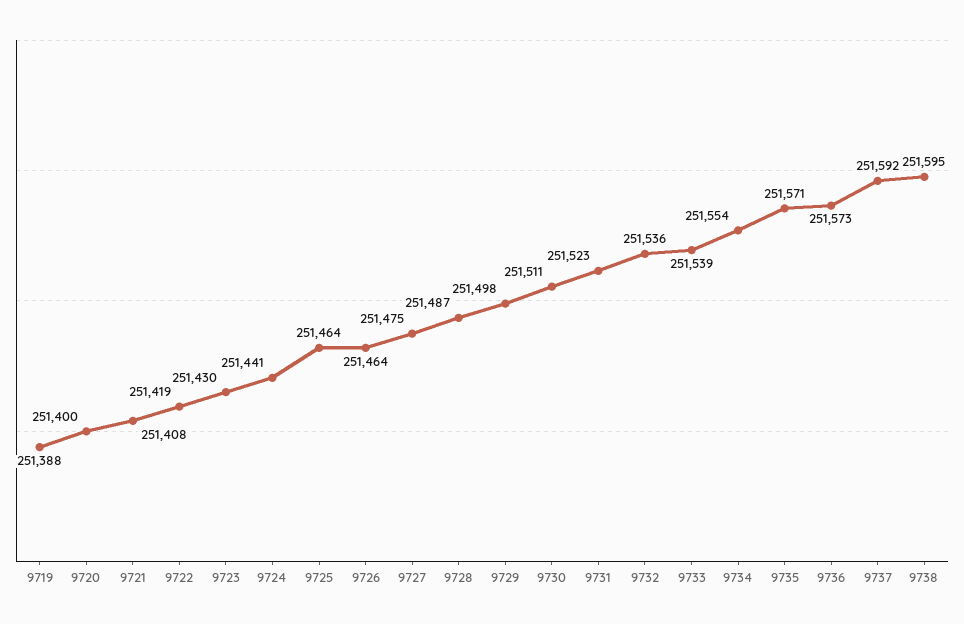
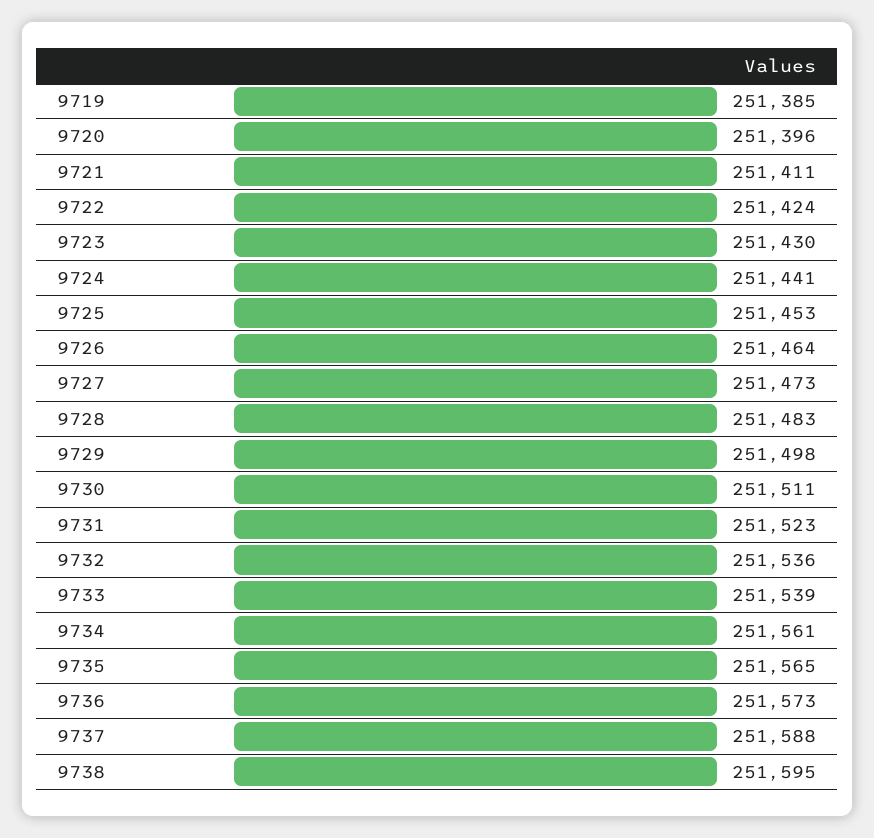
  {
-   "9719": 251388,
+   "9719": 251385,
-   "9720": 251400,
+   "9720": 251396,
-   "9721": 251408,
+   "9721": 251411,
-   "9722": 251419,
+   "9722": 251424,
    "9723": 251430,
    "9724": 251441,
-   "9725": 251464,
+   "9725": 251453,
    "9726": 251464,
-   "9727": 251475,
+   "9727": 251473,
-   "9728": 251487,
+   "9728": 251483,
    "9729": 251498,
    "9730": 251511,
    "9731": 251523,
    "9732": 251536,
    "9733": 251539,
-   "9734": 251554,
+   "9734": 251561,
-   "9735": 251571,
+   "9735": 251565,
    "9736": 251573,
-   "9737": 251592,
+   "9737": 251588,
    "9738": 251595
  }

